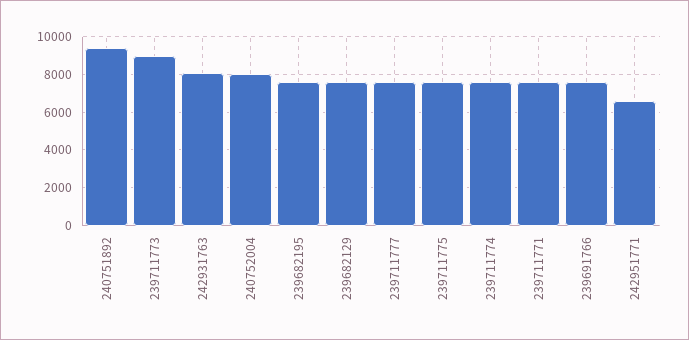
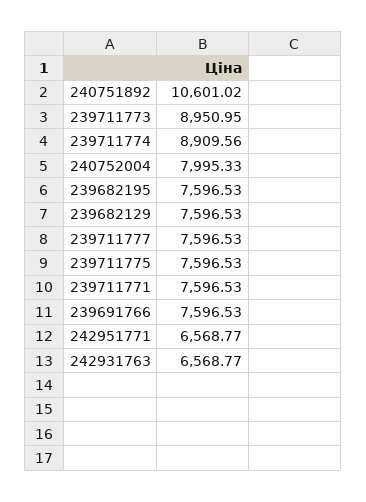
  {
-   "240751892": 9500,
+   "240751892": 10601.02,
    "239711773": 8950.95,
-   "242931763": 8000,
+   "242931763": 6568.77,
    "240752004": 7995.33,
    "239682195": 7596.53,
    "239682129": 7596.53,
    "239711777": 7596.53,
    "239711775": 7596.53,
-   "239711774": 7500,
+   "239711774": 8909.56,
    "239711771": 7596.53,
    "239691766": 7596.53,
    "242951771": 6568.77
  }

